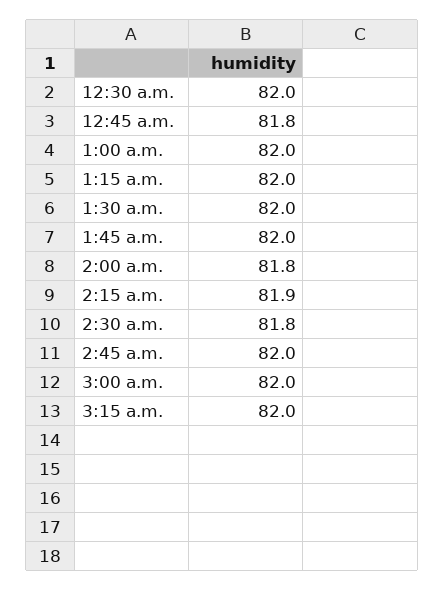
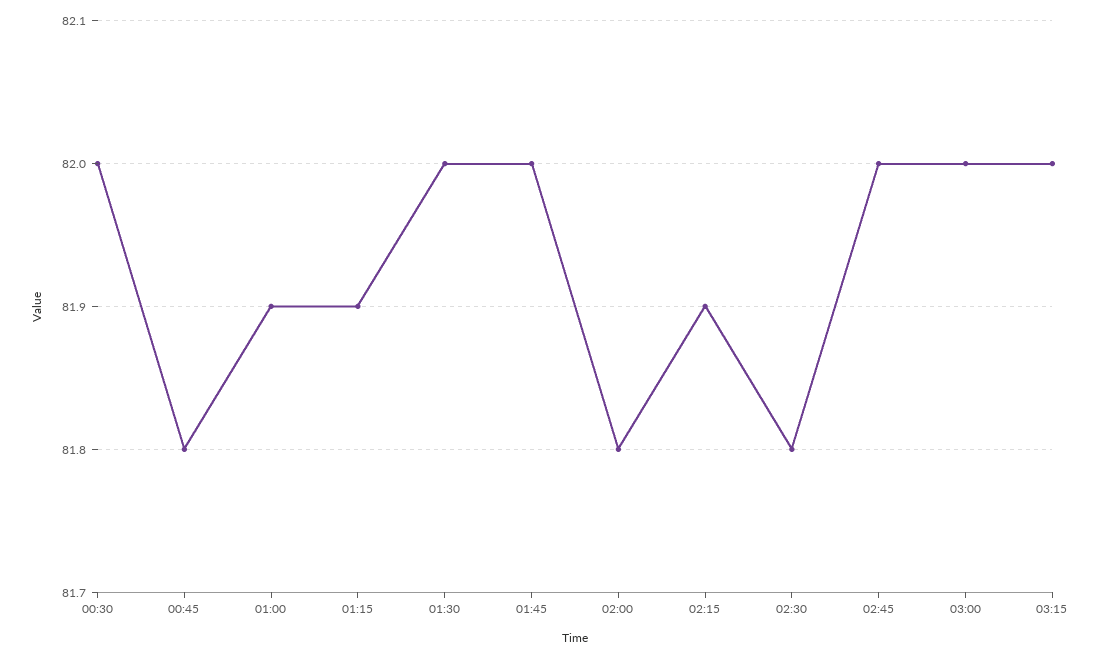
  {
    "12:30 a.m.": 82,
    "12:45 a.m.": 81.8,
-   "1:00 a.m.": 82,
+   "1:00 a.m.": 81.9,
-   "1:15 a.m.": 82,
+   "1:15 a.m.": 81.9,
    "1:30 a.m.": 82,
    "1:45 a.m.": 82,
    "2:00 a.m.": 81.8,
    "2:15 a.m.": 81.9,
    "2:30 a.m.": 81.8,
    "2:45 a.m.": 82,
    "3:00 a.m.": 82,
    "3:15 a.m.": 82
  }

